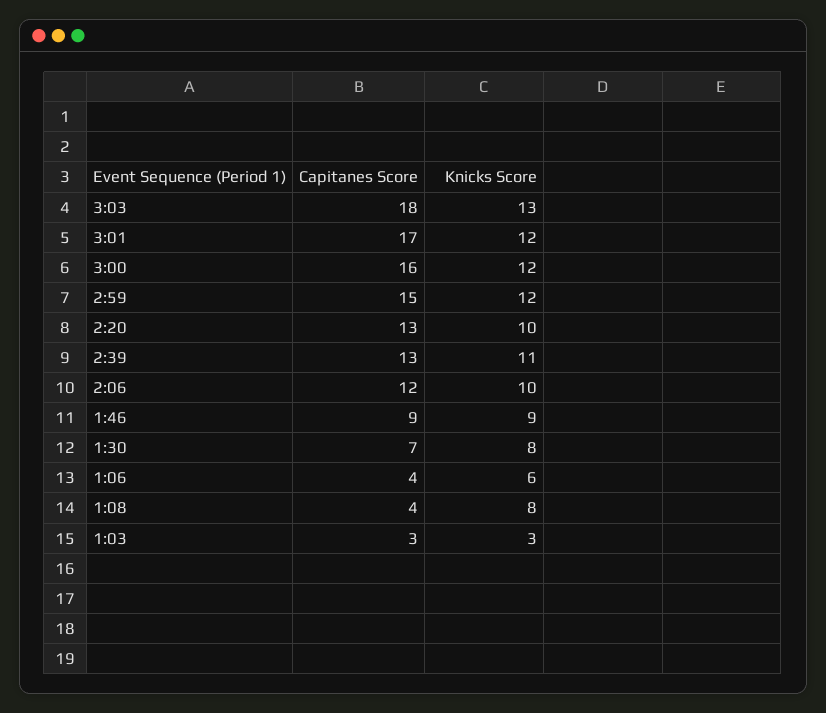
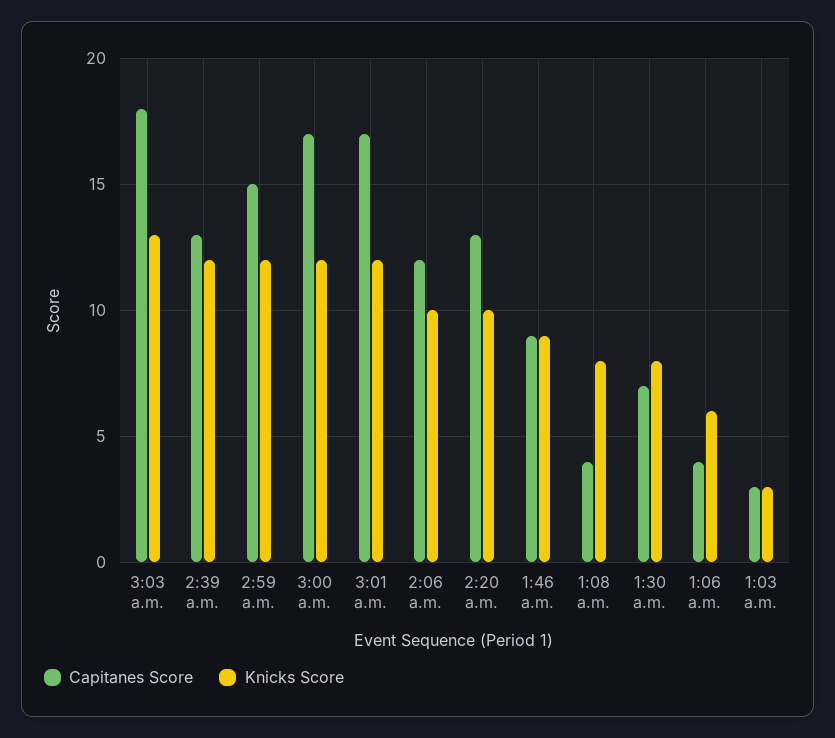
  {
    "Capitanes Score": {
      "3:03": 18,
      "3:01": 17,
-     "3:00": 16,
+     "3:00": 17,
      "2:59": 15,
      "2:20": 13,
      "2:39": 13,
      "2:06": 12,
      "1:46": 9,
      "1:30": 7,
      "1:06": 4,
      "1:08": 4,
      "1:03": 3
    },
    "Knicks Score": {
      "3:03": 13,
      "3:01": 12,
      "3:00": 12,
      "2:59": 12,
      "2:20": 10,
-     "2:39": 11,
+     "2:39": 12,
      "2:06": 10,
      "1:46": 9,
      "1:30": 8,
      "1:06": 6,
      "1:08": 8,
      "1:03": 3
    }
  }

